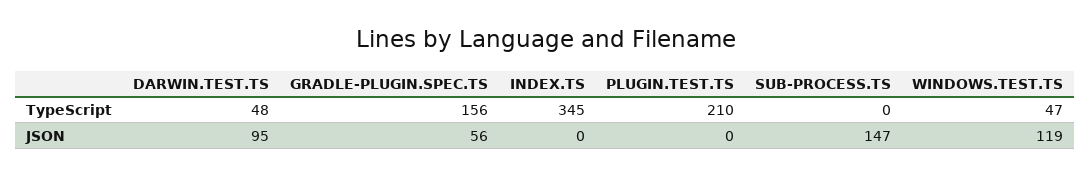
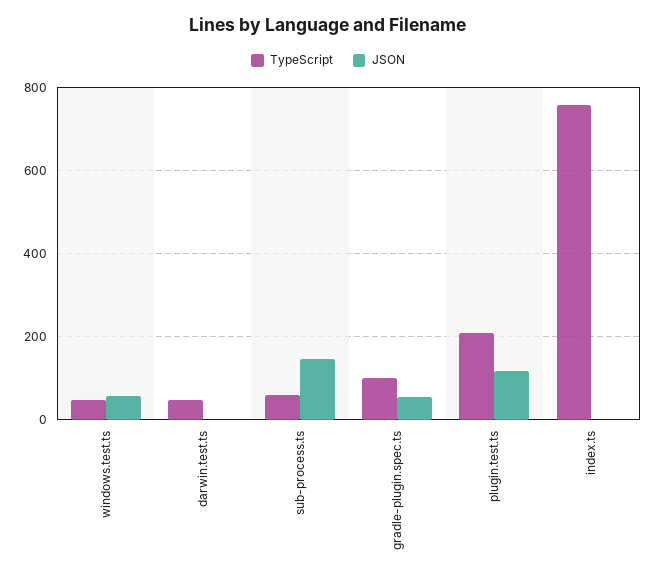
  {
    "TypeScript": {
      "DARWIN.TEST.TS": 48,
-     "GRADLE-PLUGIN.SPEC.TS": 156,
+     "GRADLE-PLUGIN.SPEC.TS": 100,
-     "INDEX.TS": 345,
+     "INDEX.TS": 760,
      "PLUGIN.TEST.TS": 210,
-     "SUB-PROCESS.TS": 0,
+     "SUB-PROCESS.TS": 60,
      "WINDOWS.TEST.TS": 47
    },
    "JSON": {
-     "DARWIN.TEST.TS": 95,
+     "DARWIN.TEST.TS": 0,
      "GRADLE-PLUGIN.SPEC.TS": 56,
      "INDEX.TS": 0,
-     "PLUGIN.TEST.TS": 0,
+     "PLUGIN.TEST.TS": 120,
      "SUB-PROCESS.TS": 147,
-     "WINDOWS.TEST.TS": 119
+     "WINDOWS.TEST.TS": 60
    }
  }

